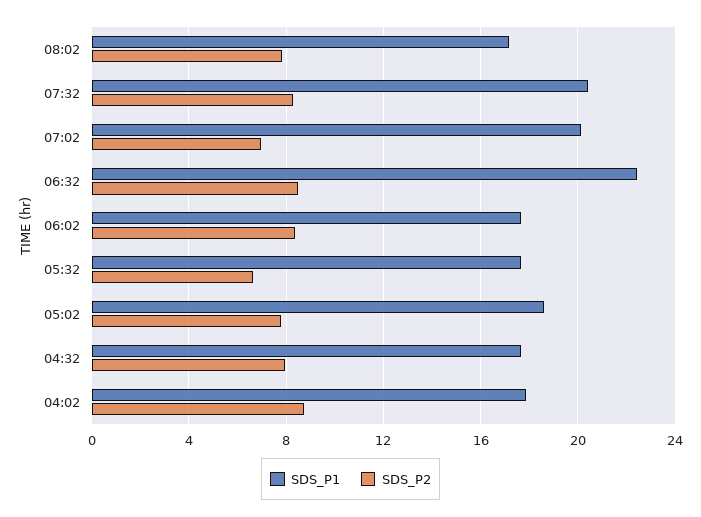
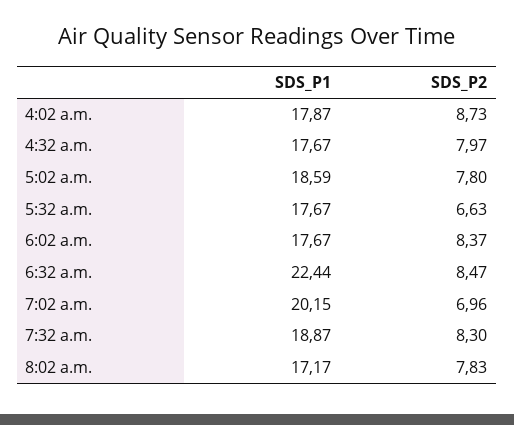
  {
    "SDS_P1": {
      "08:02": 17.17,
-     "07:32": 20.5,
+     "07:32": 18.87,
      "07:02": 20.15,
      "06:32": 22.44,
      "06:02": 17.67,
      "05:32": 17.67,
      "05:02": 18.59,
      "04:32": 17.67,
      "04:02": 17.87
    },
    "SDS_P2": {
      "08:02": 7.83,
      "07:32": 8.3,
      "07:02": 6.96,
      "06:32": 8.47,
      "06:02": 8.37,
      "05:32": 6.63,
      "05:02": 7.8,
      "04:32": 7.97,
      "04:02": 8.73
    }
  }

